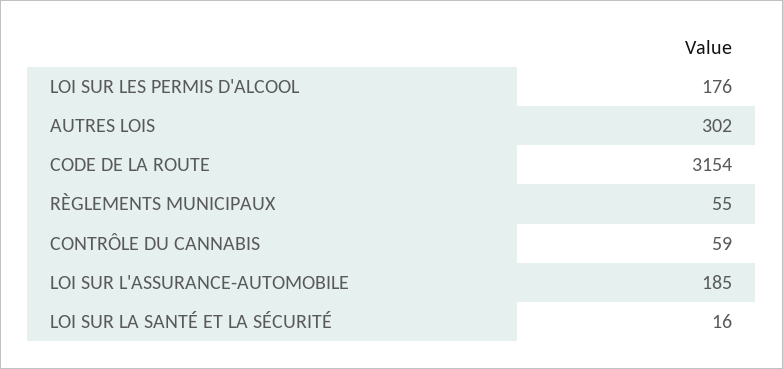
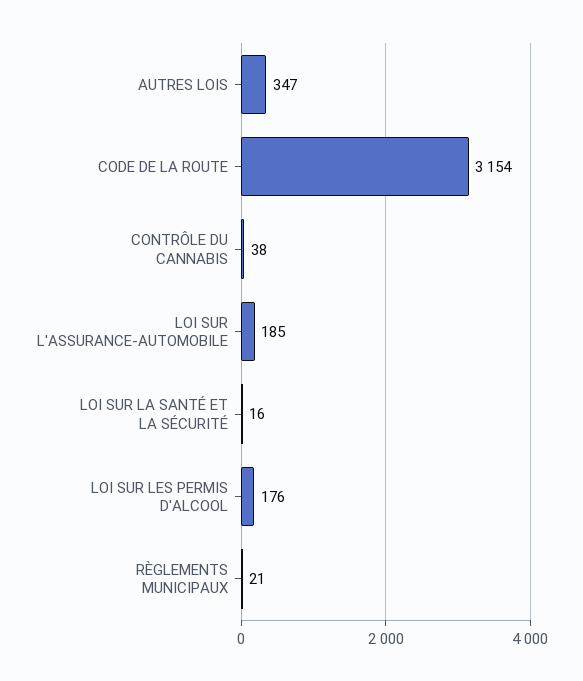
  {
    "LOI SUR LES PERMIS D'ALCOOL": 176,
-   "AUTRES LOIS": 302,
+   "AUTRES LOIS": 347,
    "CODE DE LA ROUTE": 3154,
-   "RÈGLEMENTS MUNICIPAUX": 55,
+   "RÈGLEMENTS MUNICIPAUX": 21,
-   "CONTRÔLE DU CANNABIS": 59,
+   "CONTRÔLE DU CANNABIS": 38,
    "LOI SUR L'ASSURANCE-AUTOMOBILE": 185,
    "LOI SUR LA SANTÉ ET LA SÉCURITÉ": 16
  }

